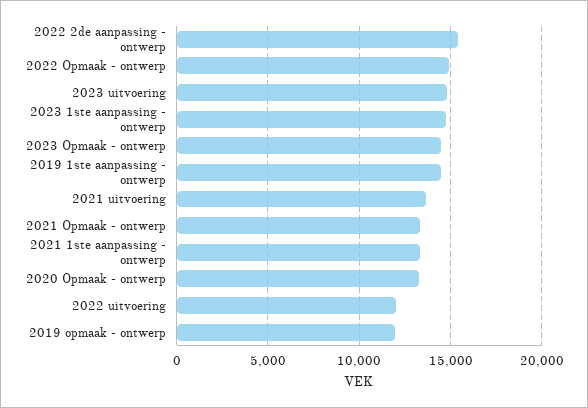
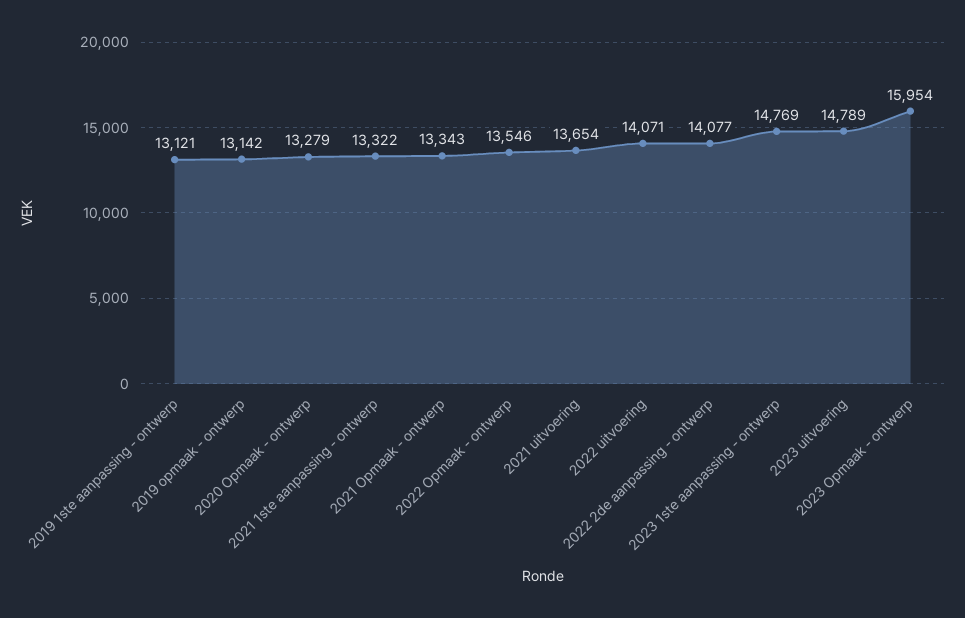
  {
-   "2022 2de aanpassing - ontwerp": 15500,
+   "2022 2de aanpassing - ontwerp": 14077,
-   "2022 Opmaak - ontwerp": 15000,
+   "2022 Opmaak - ontwerp": 13546,
    "2023 uitvoering": 14789,
    "2023 1ste aanpassing - ontwerp": 14769,
-   "2023 Opmaak - ontwerp": 14500,
+   "2023 Opmaak - ontwerp": 15954,
-   "2019 1ste aanpassing - ontwerp": 14500,
+   "2019 1ste aanpassing - ontwerp": 13121,
    "2021 uitvoering": 13654,
    "2021 Opmaak - ontwerp": 13343,
    "2021 1ste aanpassing - ontwerp": 13322,
    "2020 Opmaak - ontwerp": 13279,
-   "2022 uitvoering": 12000,
+   "2022 uitvoering": 14071,
-   "2019 opmaak - ontwerp": 12000
+   "2019 opmaak - ontwerp": 13142
  }

